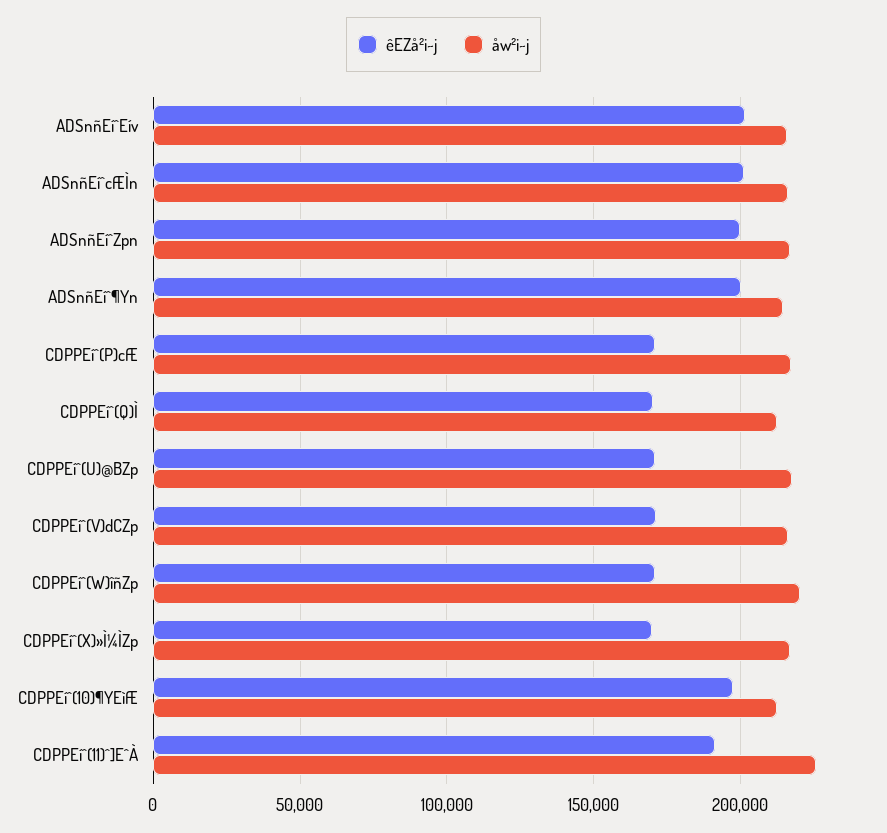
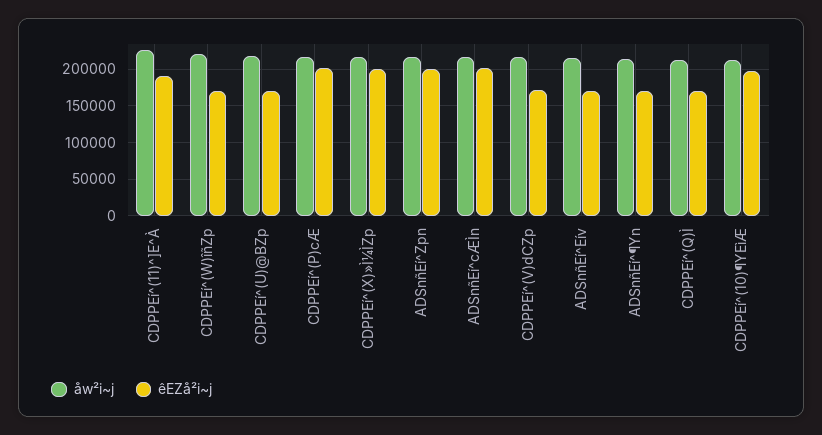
  {
    "êEZå²i~j": {
-     "ADSnñEí^Eív": 200000,
+     "ADSnñEí^Eív": 170000,
      "ADSnñEí^cÆÌn": 200000,
      "ADSnñEí^Zpn": 200000,
-     "ADSnñEí^¶Yn": 200000,
+     "ADSnñEí^¶Yn": 170000,
-     "CDPPEí^(P)cÆ": 170000,
+     "CDPPEí^(P)cÆ": 200000,
      "CDPPEí^(Q)Ì": 170000,
      "CDPPEí^(U)@BZp": 170000,
      "CDPPEí^(V)dCZp": 170000,
      "CDPPEí^(W)îñZp": 170000,
-     "CDPPEí^(X)»Ì¼ÌZp": 170000,
+     "CDPPEí^(X)»Ì¼ÌZp": 200000,
      "CDPPEí^(10)¶YEìÆ": 195000,
      "CDPPEí^(11)^]E^À": 190000
    },
    "åw²i~j": {
      "ADSnñEí^Eív": 215000,
      "ADSnñEí^cÆÌn": 215000,
      "ADSnñEí^Zpn": 215000,
      "ADSnñEí^¶Yn": 215000,
      "CDPPEí^(P)cÆ": 215000,
      "CDPPEí^(Q)Ì": 210000,
      "CDPPEí^(U)@BZp": 220000,
      "CDPPEí^(V)dCZp": 215000,
      "CDPPEí^(W)îñZp": 220000,
      "CDPPEí^(X)»Ì¼ÌZp": 215000,
      "CDPPEí^(10)¶YEìÆ": 210000,
      "CDPPEí^(11)^]E^À": 225000
    }
  }

